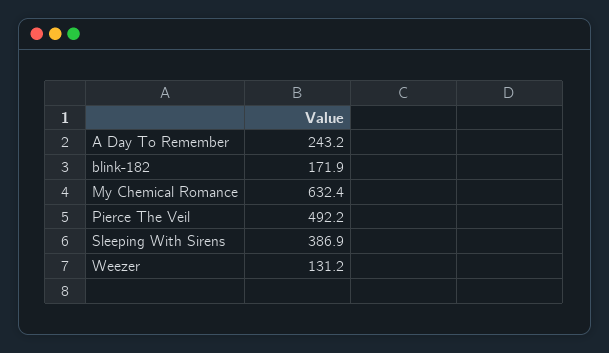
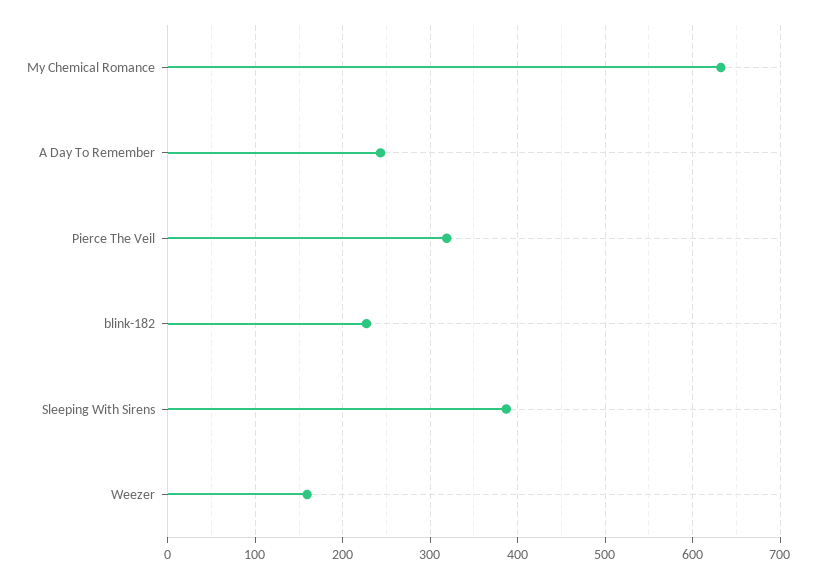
  {
    "A Day To Remember": 243.2,
-   "blink-182": 171.9,
+   "blink-182": 230,
    "My Chemical Romance": 632.4,
-   "Pierce The Veil": 492.2,
+   "Pierce The Veil": 320,
    "Sleeping With Sirens": 386.9,
-   "Weezer": 131.2
+   "Weezer": 160
  }

